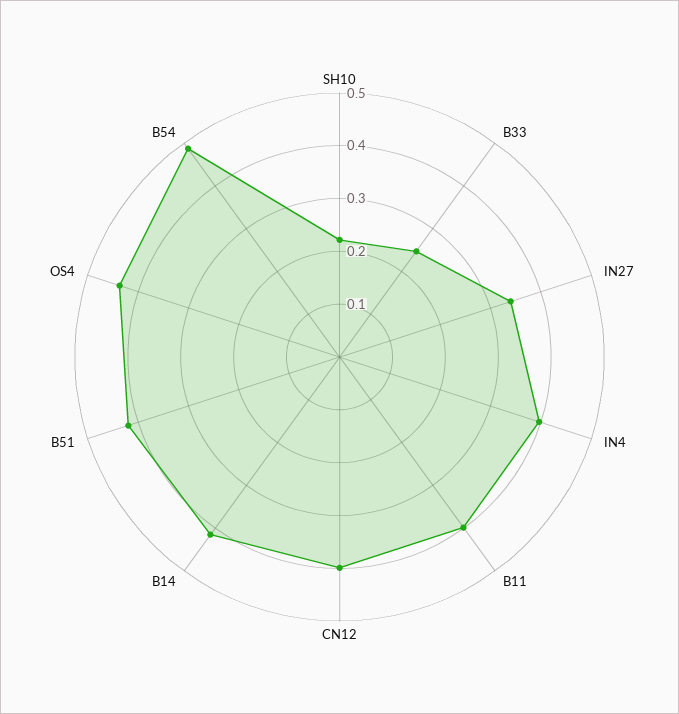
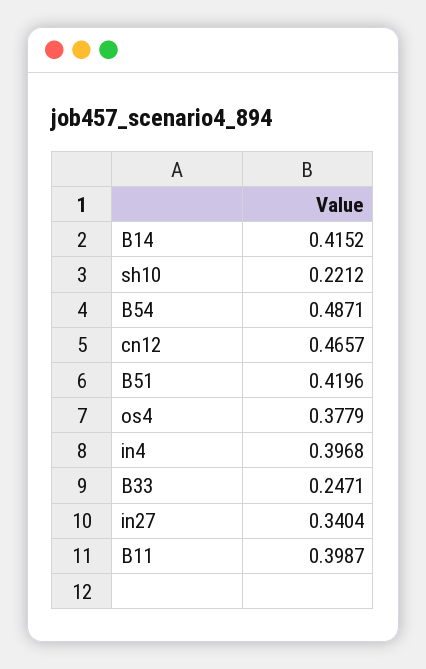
  {
    "SH10": 0.2212,
    "B33": 0.2471,
    "IN27": 0.3404,
    "IN4": 0.3968,
    "B11": 0.3987,
-   "CN12": 0.4,
+   "CN12": 0.4657,
    "B14": 0.4152,
    "B51": 0.4196,
-   "OS4": 0.44,
+   "OS4": 0.3779,
    "B54": 0.4871
  }

